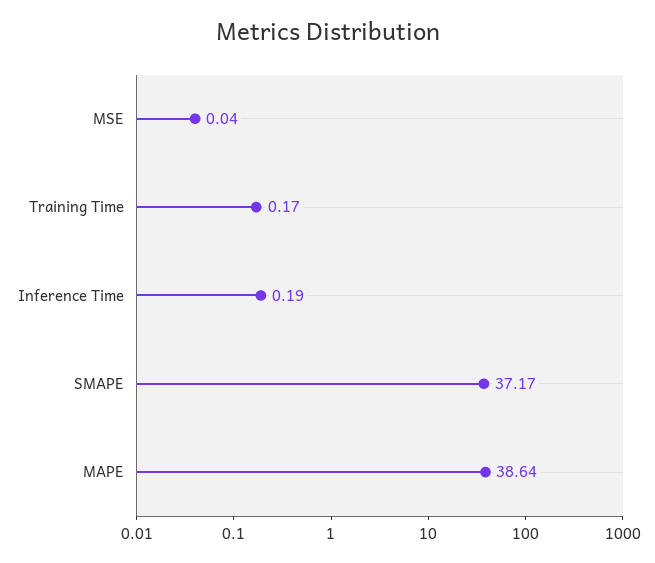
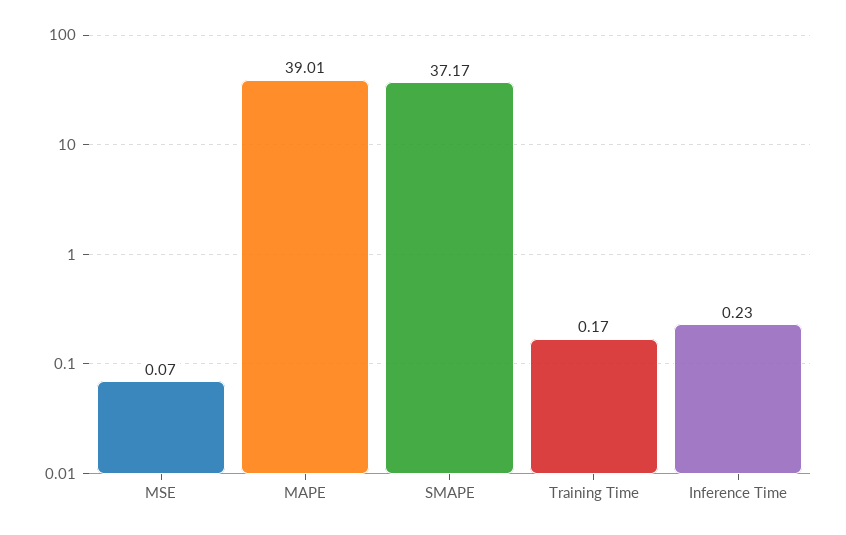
  {
-   "MSE": 0.04,
+   "MSE": 0.07,
    "Training Time": 0.17,
-   "Inference Time": 0.19,
+   "Inference Time": 0.23,
    "SMAPE": 37.17,
-   "MAPE": 38.64
+   "MAPE": 39.01
  }

